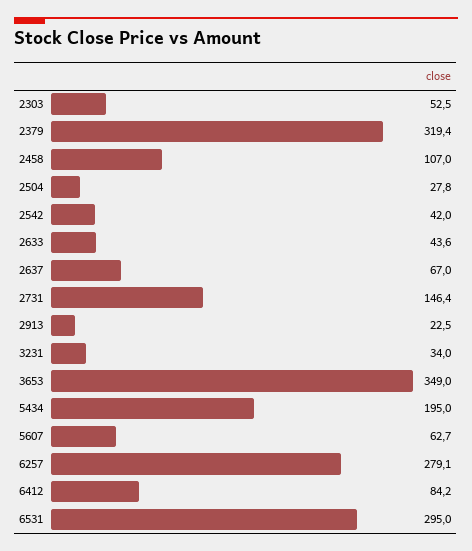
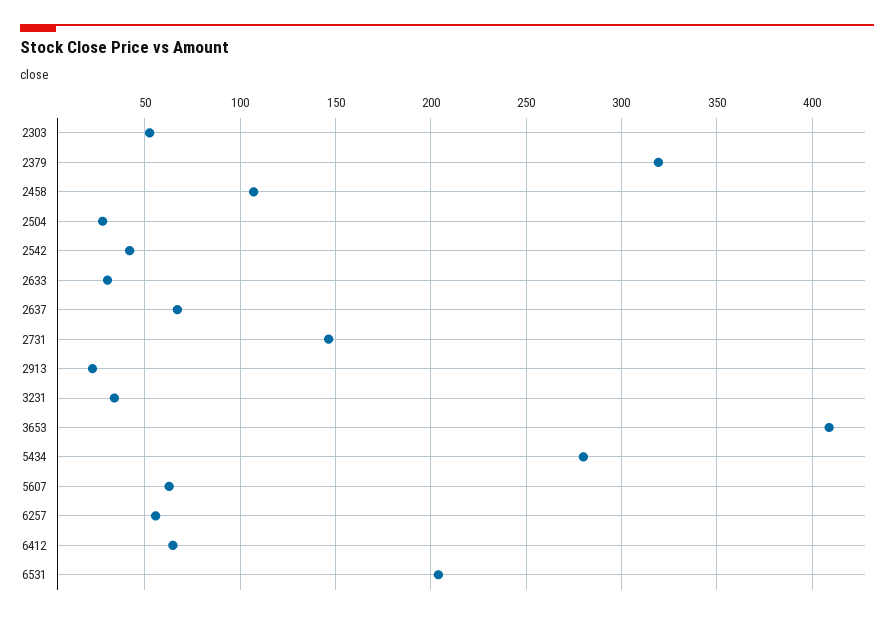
  {
    "2303": 52.5,
    "2379": 319.4,
    "2458": 107,
    "2504": 27.8,
    "2542": 42,
-   "2633": 43.6,
+   "2633": 30,
    "2637": 67,
    "2731": 146.4,
    "2913": 22.5,
    "3231": 34,
-   "3653": 349,
+   "3653": 410,
-   "5434": 195,
+   "5434": 280,
    "5607": 62.7,
-   "6257": 279.1,
+   "6257": 55,
-   "6412": 84.2,
+   "6412": 65,
-   "6531": 295
+   "6531": 205
  }

